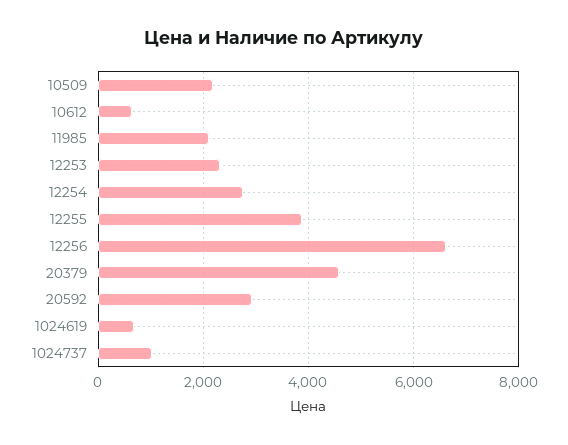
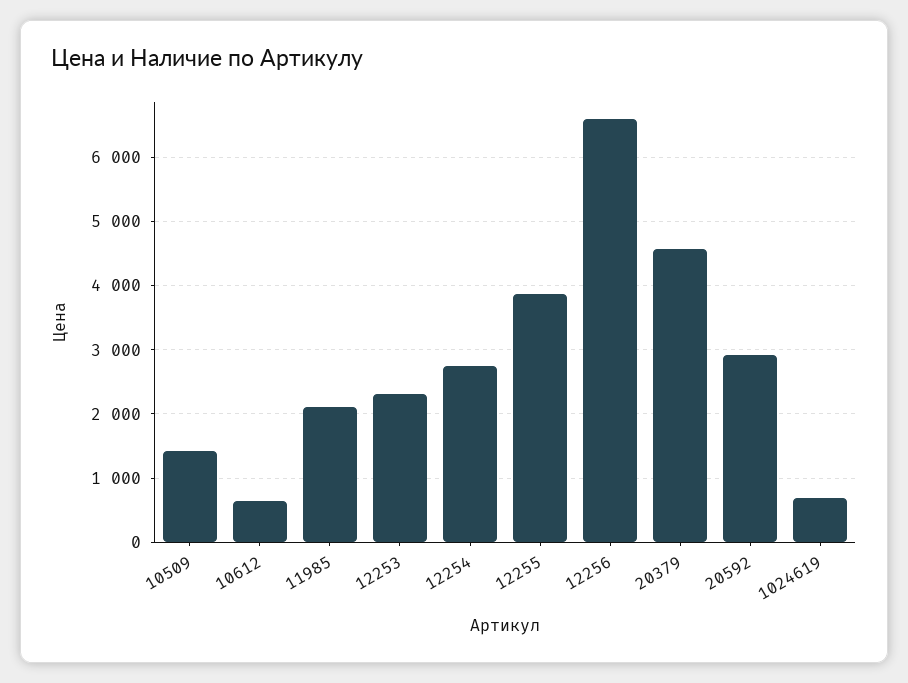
  {
-   "10509": 2200,
+   "10509": 1400,
    "10612": 600,
    "11985": 2100,
    "12253": 2300,
    "12254": 2700,
    "12255": 3900,
    "12256": 6600,
    "20379": 4600,
    "20592": 2900,
-   "1024619": 700,
+   "1024619": 700
-   "1024737": 1000
  }

